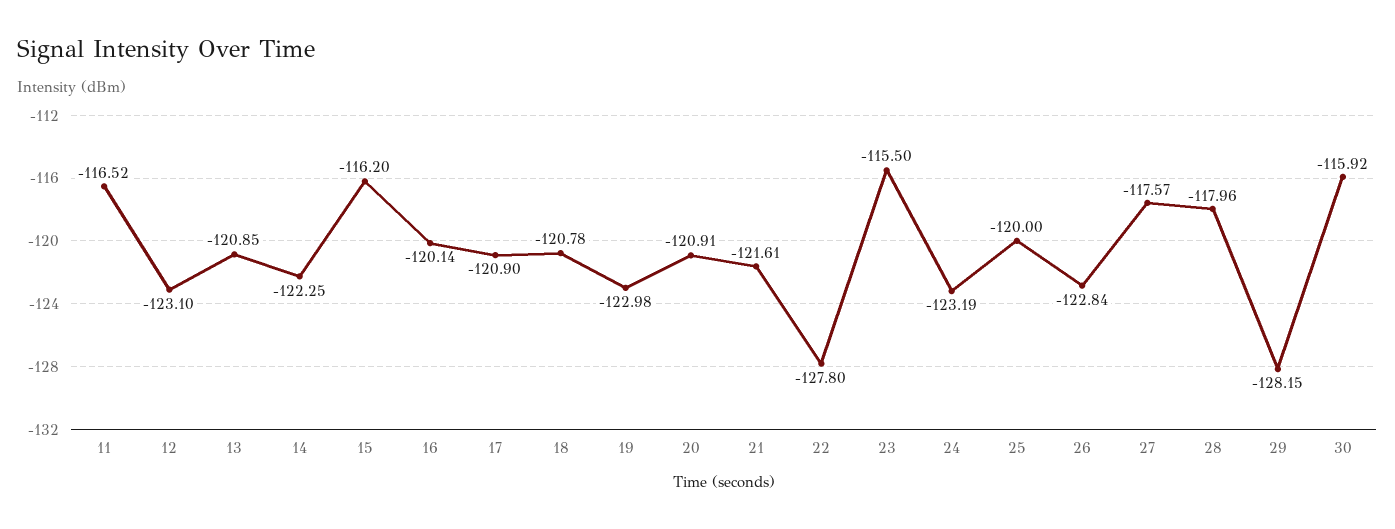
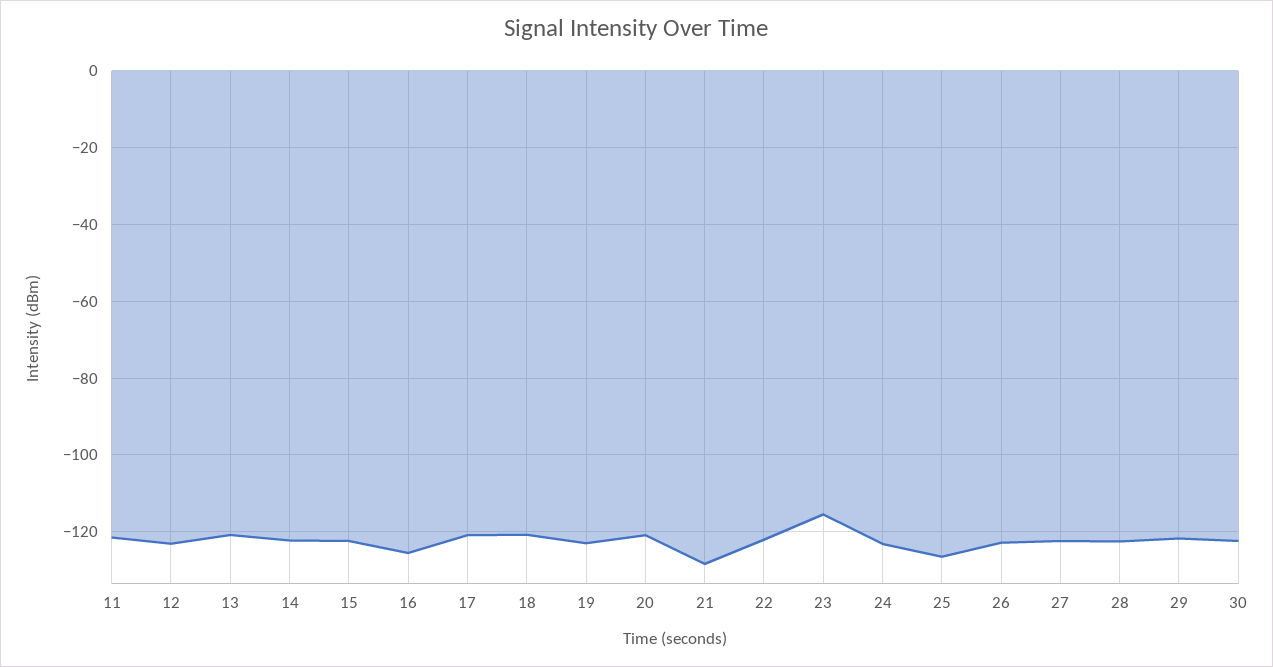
  {
-   "11": -116.52,
+   "11": -122,
    "12": -123.1,
    "13": -120.85,
    "14": -122.25,
-   "15": -116.2,
+   "15": -122,
-   "16": -120.14,
+   "16": -126,
    "17": -120.9,
    "18": -120.78,
    "19": -122.98,
    "20": -120.91,
-   "21": -121.61,
+   "21": -128,
-   "22": -127.8,
+   "22": -122,
    "23": -115.5,
    "24": -123.19,
-   "25": -120,
+   "25": -126,
    "26": -122.84,
-   "27": -117.57,
+   "27": -122,
-   "28": -117.96,
+   "28": -122,
-   "29": -128.15,
+   "29": -122,
-   "30": -115.92
+   "30": -122
  }

